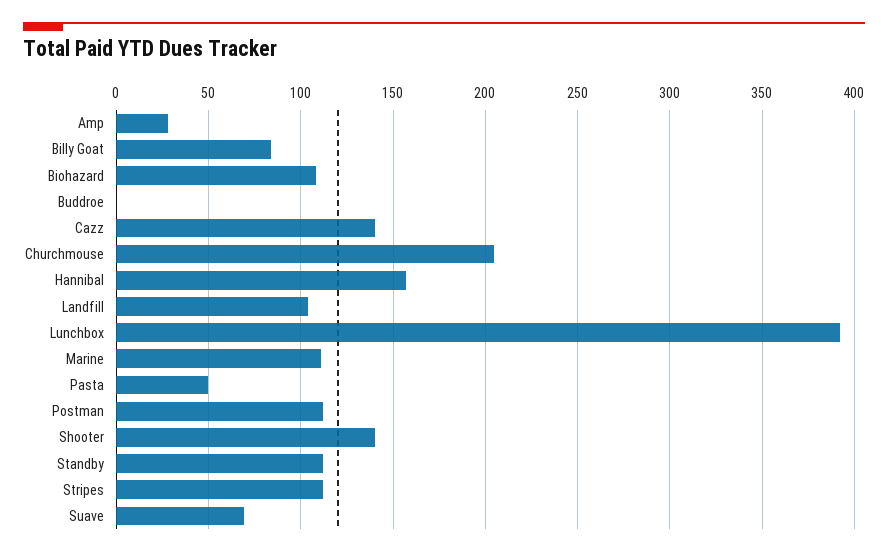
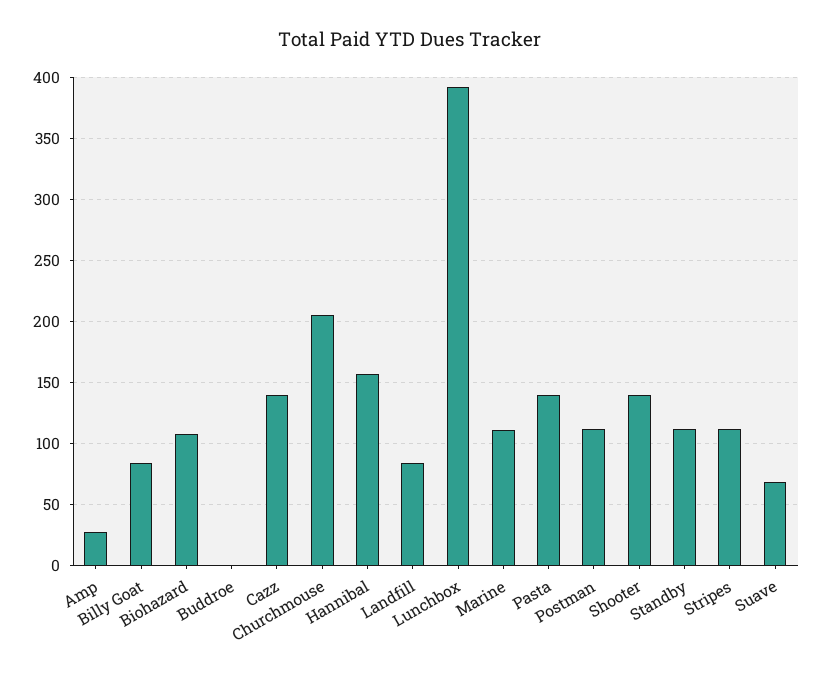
  {
    "Amp": 30,
    "Billy Goat": 85,
    "Biohazard": 110,
    "Buddroe": 0,
    "Cazz": 140,
    "Churchmouse": 205,
    "Hannibal": 155,
-   "Landfill": 105,
+   "Landfill": 85,
    "Lunchbox": 390,
    "Marine": 110,
-   "Pasta": 50,
+   "Pasta": 140,
    "Postman": 110,
    "Shooter": 140,
    "Standby": 110,
    "Stripes": 110,
    "Suave": 70
  }

